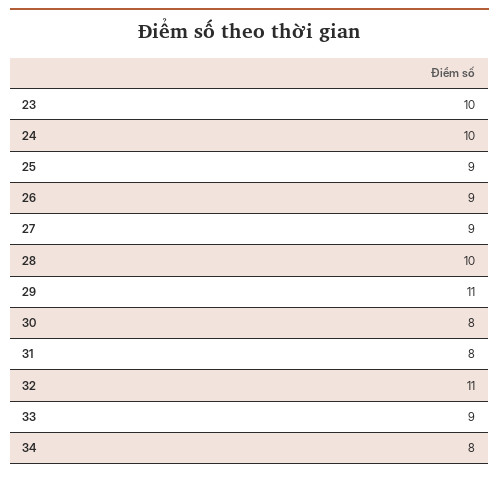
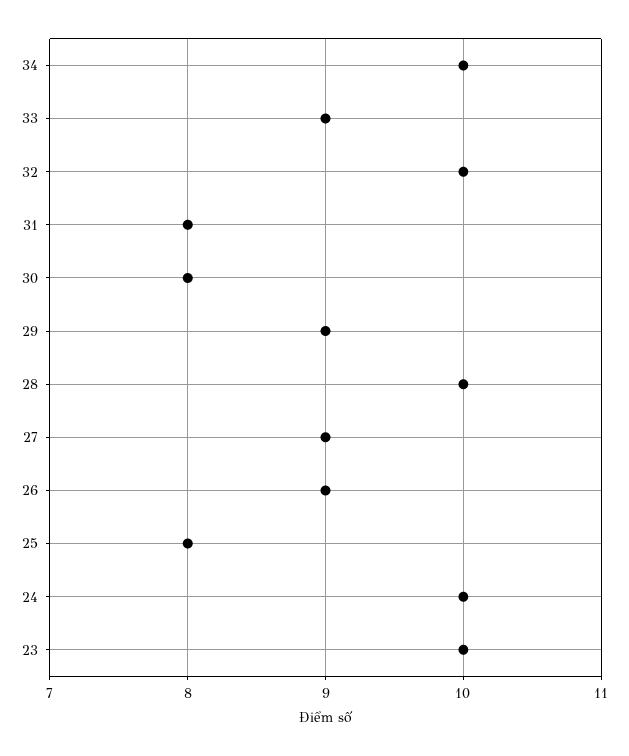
  {
    "23": 10,
    "24": 10,
-   "25": 9,
+   "25": 8,
    "26": 9,
    "27": 9,
    "28": 10,
-   "29": 11,
+   "29": 9,
    "30": 8,
    "31": 8,
-   "32": 11,
+   "32": 10,
    "33": 9,
-   "34": 8
+   "34": 10
  }

